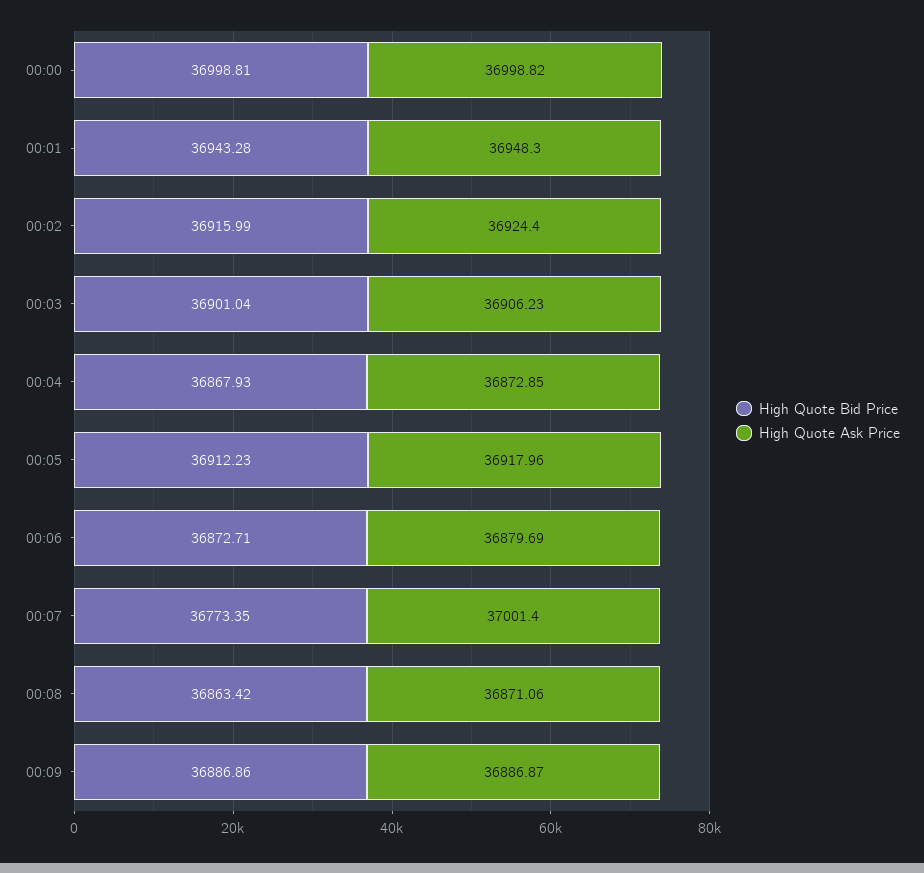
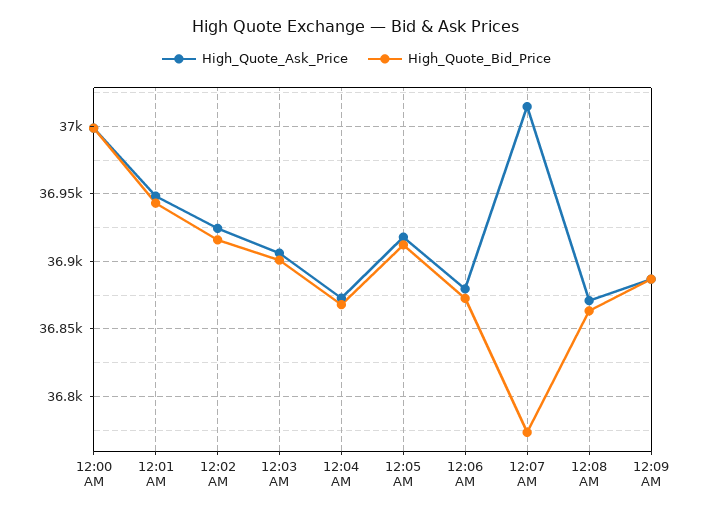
  {
    "High Quote Bid Price": {
      "00:00": 36998.81,
      "00:01": 36943.28,
      "00:02": 36915.99,
      "00:03": 36901.04,
      "00:04": 36867.93,
      "00:05": 36912.23,
      "00:06": 36872.71,
      "00:07": 36773.35,
      "00:08": 36863.42,
      "00:09": 36886.86
    },
    "High Quote Ask Price": {
      "00:00": 36998.82,
      "00:01": 36948.3,
      "00:02": 36924.4,
      "00:03": 36906.23,
      "00:04": 36872.85,
      "00:05": 36917.96,
      "00:06": 36879.69,
-     "00:07": 37001.4,
+     "00:07": 37015,
      "00:08": 36871.06,
      "00:09": 36886.87
    }
  }

